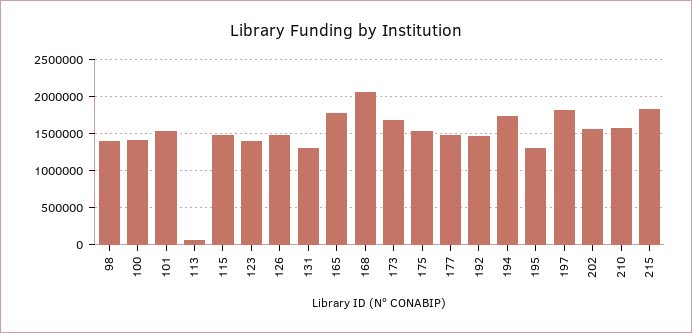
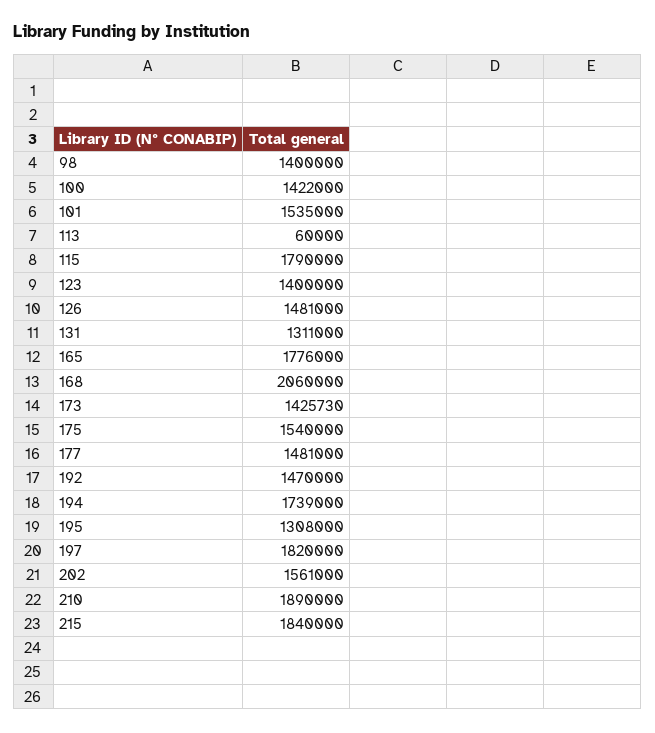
  {
    "98": 1400000,
    "100": 1422000,
    "101": 1535000,
    "113": 60000,
-   "115": 1500000,
+   "115": 1790000,
    "123": 1400000,
    "126": 1481000,
    "131": 1311000,
    "165": 1776000,
    "168": 2060000,
-   "173": 1700000,
+   "173": 1425730,
    "175": 1540000,
    "177": 1481000,
    "192": 1470000,
    "194": 1739000,
    "195": 1308000,
    "197": 1820000,
    "202": 1561000,
-   "210": 1600000,
+   "210": 1890000,
    "215": 1840000
  }

